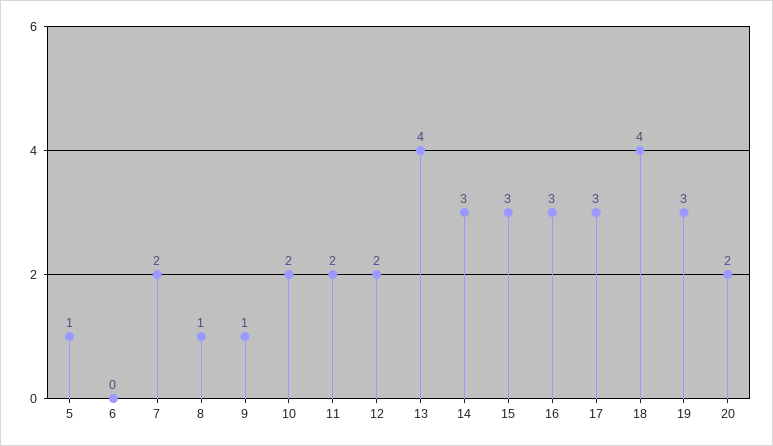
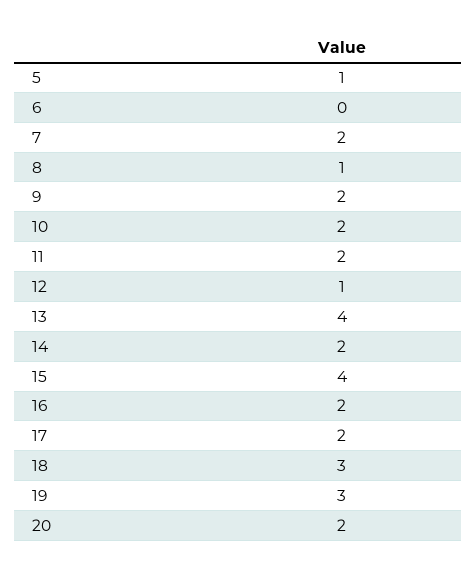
  {
    "5": 1,
    "6": 0,
    "7": 2,
    "8": 1,
-   "9": 1,
+   "9": 2,
    "10": 2,
    "11": 2,
-   "12": 2,
+   "12": 1,
    "13": 4,
-   "14": 3,
+   "14": 2,
-   "15": 3,
+   "15": 4,
-   "16": 3,
+   "16": 2,
-   "17": 3,
+   "17": 2,
-   "18": 4,
+   "18": 3,
    "19": 3,
    "20": 2
  }

